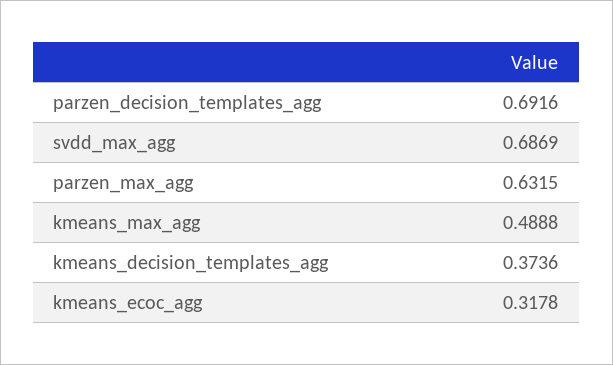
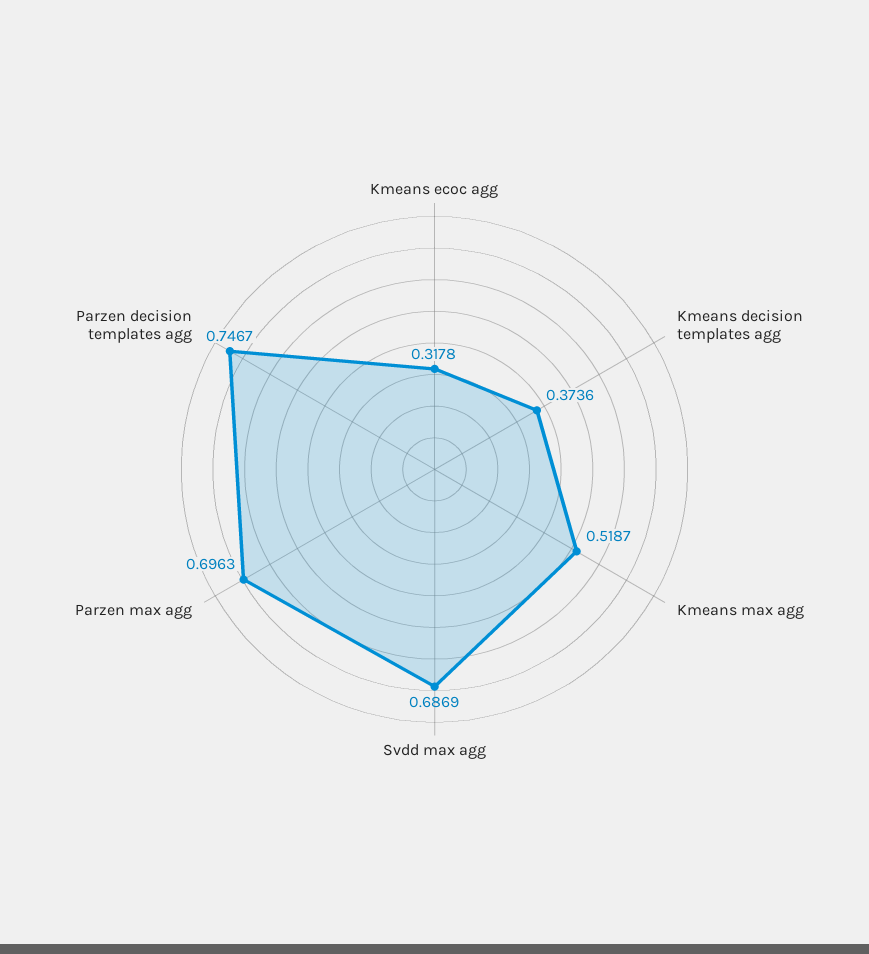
  {
-   "parzen_decision_templates_agg": 0.6916,
+   "parzen_decision_templates_agg": 0.7467,
    "svdd_max_agg": 0.6869,
-   "parzen_max_agg": 0.6315,
+   "parzen_max_agg": 0.6963,
-   "kmeans_max_agg": 0.4888,
+   "kmeans_max_agg": 0.5187,
    "kmeans_decision_templates_agg": 0.3736,
    "kmeans_ecoc_agg": 0.3178
  }

